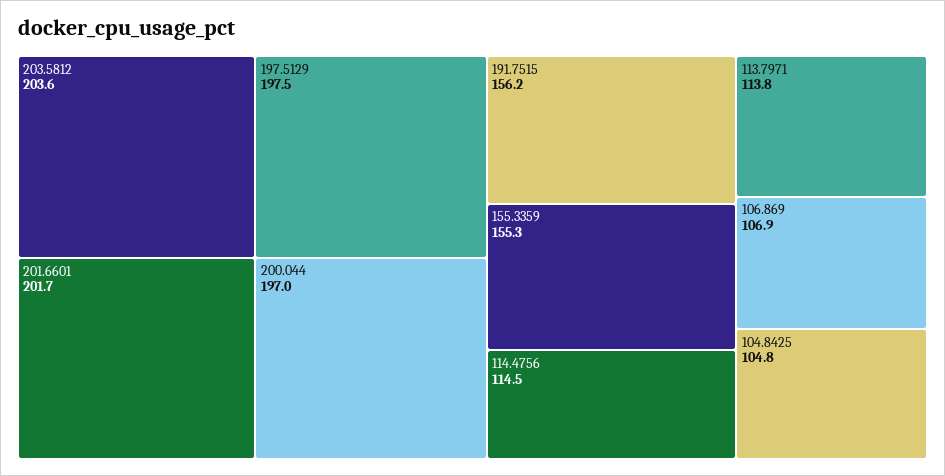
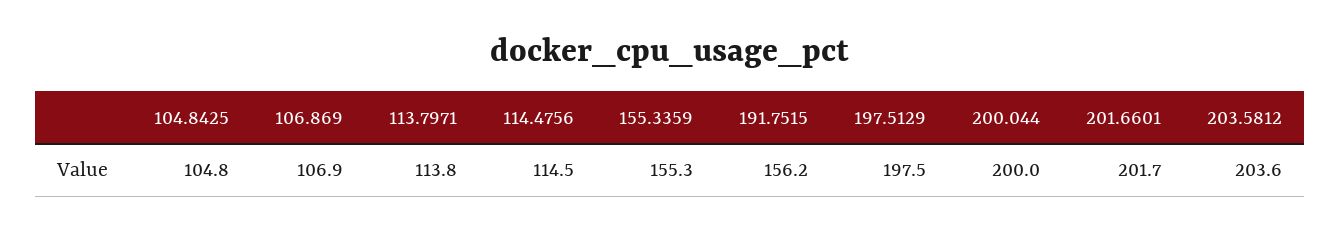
  {
    "203.5812": 203.6,
    "201.6601": 201.7,
    "197.5129": 197.5,
-   "200.044": 197,
+   "200.044": 200,
    "191.7515": 156.2,
    "155.3359": 155.3,
    "114.4756": 114.5,
    "113.7971": 113.8,
    "106.869": 106.9,
    "104.8425": 104.8
  }

